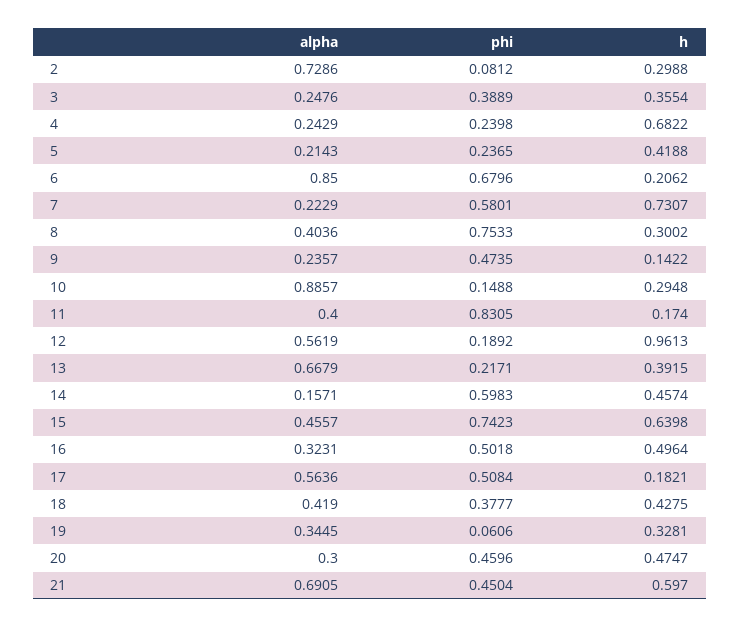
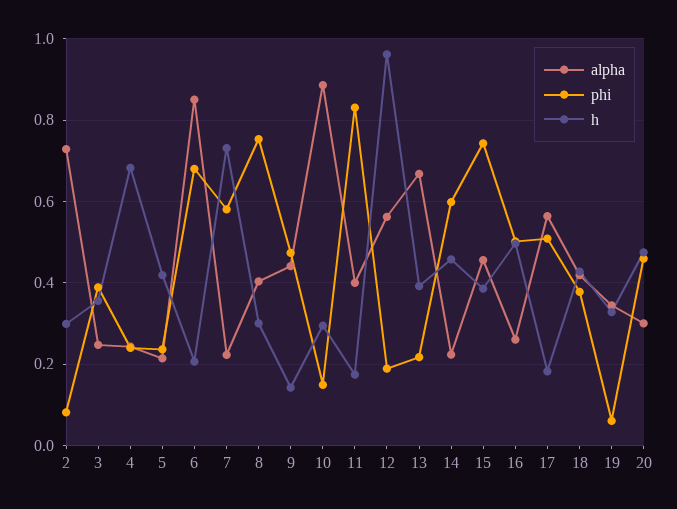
  {
    "alpha": {
      "2": 0.7286,
      "3": 0.2476,
      "4": 0.2429,
      "5": 0.2143,
      "6": 0.85,
      "7": 0.2229,
      "8": 0.4036,
-     "9": 0.2357,
+     "9": 0.44,
      "10": 0.8857,
      "11": 0.4,
      "12": 0.5619,
      "13": 0.6679,
-     "14": 0.1571,
+     "14": 0.22,
      "15": 0.4557,
-     "16": 0.3231,
+     "16": 0.26,
      "17": 0.5636,
      "18": 0.419,
      "19": 0.3445,
-     "20": 0.3,
+     "20": 0.3
-     "21": 0.6905
    },
    "phi": {
      "2": 0.0812,
      "3": 0.3889,
      "4": 0.2398,
      "5": 0.2365,
      "6": 0.6796,
      "7": 0.5801,
      "8": 0.7533,
      "9": 0.4735,
      "10": 0.1488,
      "11": 0.8305,
      "12": 0.1892,
      "13": 0.2171,
      "14": 0.5983,
      "15": 0.7423,
      "16": 0.5018,
      "17": 0.5084,
      "18": 0.3777,
      "19": 0.0606,
-     "20": 0.4596,
+     "20": 0.4596
-     "21": 0.4504
    },
    "h": {
      "2": 0.2988,
      "3": 0.3554,
      "4": 0.6822,
      "5": 0.4188,
      "6": 0.2062,
      "7": 0.7307,
      "8": 0.3002,
      "9": 0.1422,
      "10": 0.2948,
      "11": 0.174,
      "12": 0.9613,
      "13": 0.3915,
      "14": 0.4574,
-     "15": 0.6398,
+     "15": 0.38,
      "16": 0.4964,
      "17": 0.1821,
      "18": 0.4275,
      "19": 0.3281,
-     "20": 0.4747,
+     "20": 0.4747
-     "21": 0.597
    }
  }

